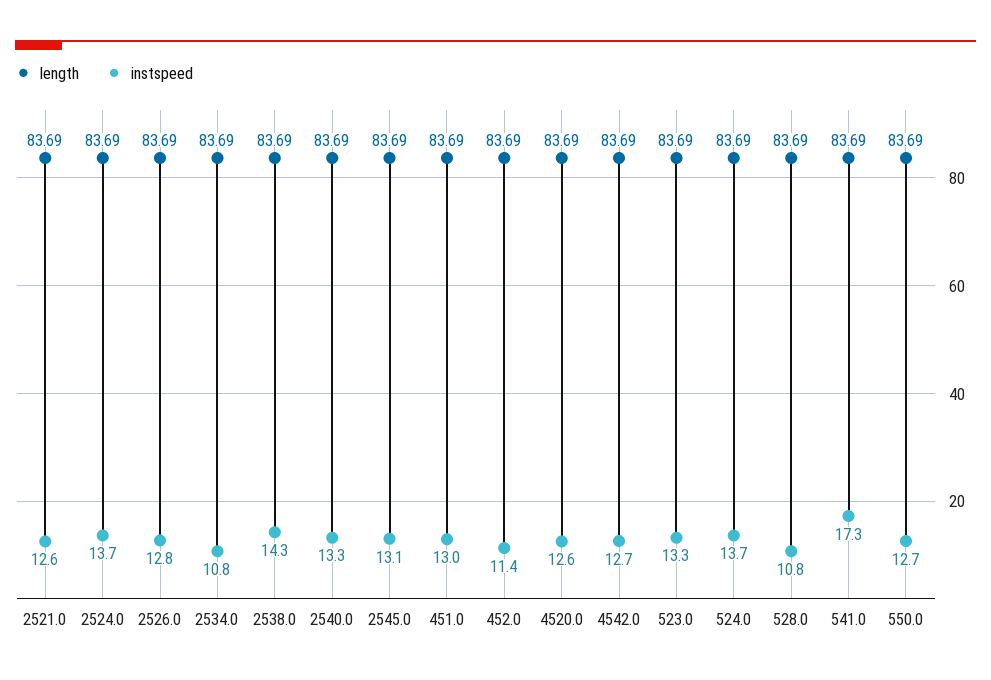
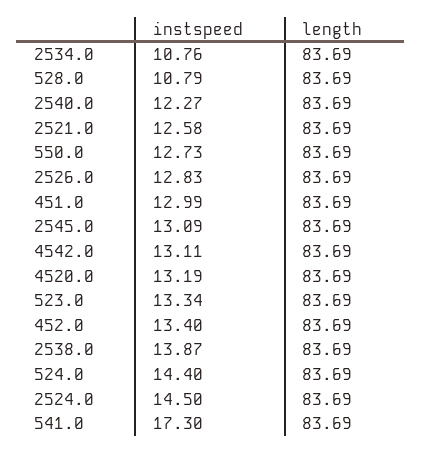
  {
    "length": {
      "2521.0": 83.69,
      "2524.0": 83.69,
      "2526.0": 83.69,
      "2534.0": 83.69,
      "2538.0": 83.69,
      "2540.0": 83.69,
      "2545.0": 83.69,
      "451.0": 83.69,
      "452.0": 83.69,
      "4520.0": 83.69,
      "4542.0": 83.69,
      "523.0": 83.69,
      "524.0": 83.69,
      "528.0": 83.69,
      "541.0": 83.69,
      "550.0": 83.69
    },
    "instspeed": {
      "2521.0": 12.58,
-     "2524.0": 13.7,
+     "2524.0": 14.5,
      "2526.0": 12.83,
      "2534.0": 10.76,
-     "2538.0": 14.3,
+     "2538.0": 13.87,
-     "2540.0": 13.3,
+     "2540.0": 12.27,
      "2545.0": 13.09,
      "451.0": 12.99,
-     "452.0": 11.4,
+     "452.0": 13.4,
-     "4520.0": 12.6,
+     "4520.0": 13.19,
-     "4542.0": 12.7,
+     "4542.0": 13.11,
      "523.0": 13.34,
-     "524.0": 13.7,
+     "524.0": 14.4,
      "528.0": 10.79,
      "541.0": 17.3,
      "550.0": 12.73
    }
  }

